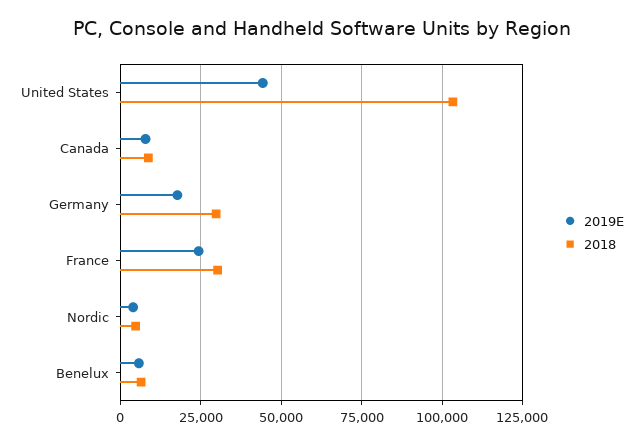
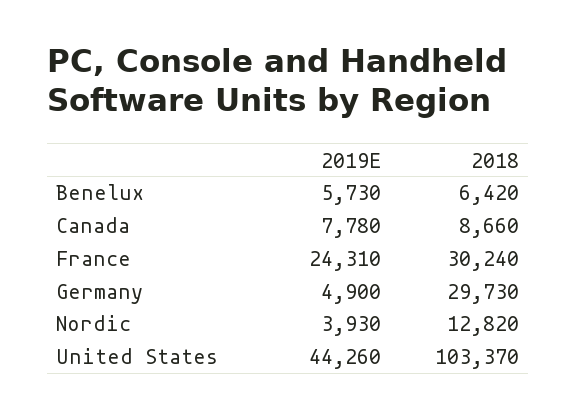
  {
    "2019E": {
      "United States": 44260,
      "Canada": 7780,
-     "Germany": 17500,
+     "Germany": 4900,
      "France": 24310,
      "Nordic": 3930,
      "Benelux": 5730
    },
    "2018": {
      "United States": 103370,
      "Canada": 8660,
      "Germany": 29730,
      "France": 30240,
-     "Nordic": 5000,
+     "Nordic": 12820,
      "Benelux": 6420
    }
  }

